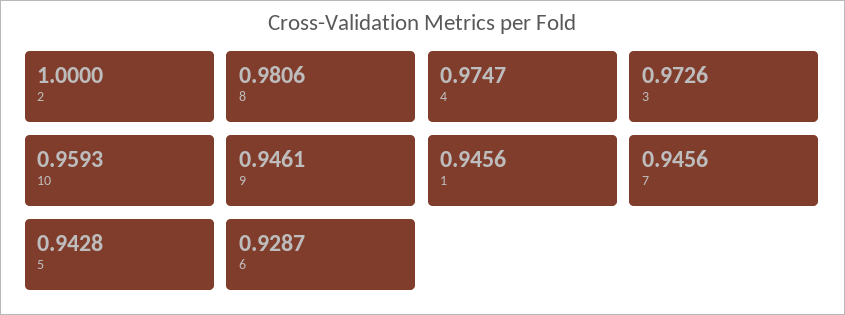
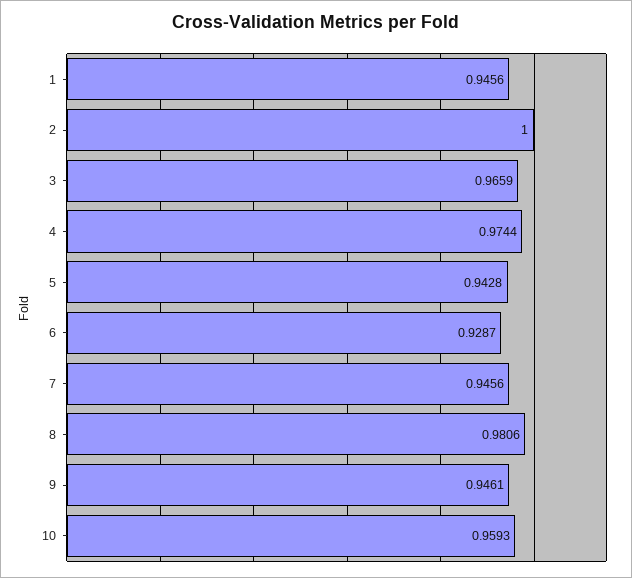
  {
    "2": 1,
    "8": 0.9806,
-   "4": 0.9747,
+   "4": 0.9744,
-   "3": 0.9726,
+   "3": 0.9659,
    "10": 0.9593,
    "9": 0.9461,
    "1": 0.9456,
    "7": 0.9456,
    "5": 0.9428,
    "6": 0.9287
  }

